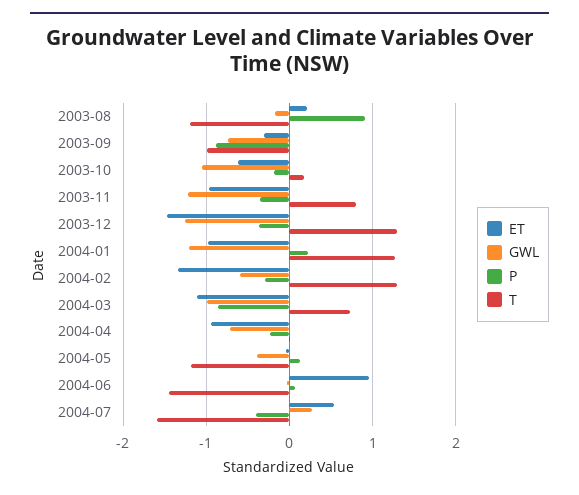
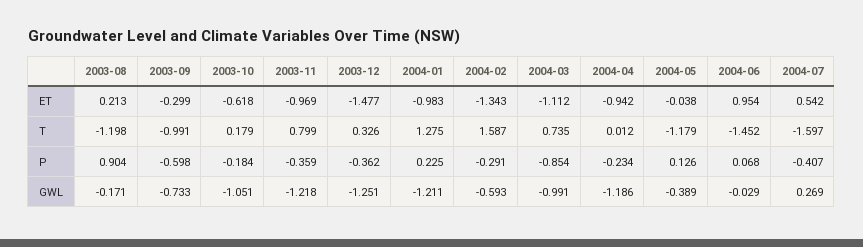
  {
    "ET": {
      "2003-08": 0.213,
      "2003-09": -0.299,
      "2003-10": -0.618,
      "2003-11": -0.969,
      "2003-12": -1.477,
      "2004-01": -0.983,
      "2004-02": -1.343,
      "2004-03": -1.112,
      "2004-04": -0.942,
      "2004-05": -0.038,
      "2004-06": 0.954,
      "2004-07": 0.542
    },
    "GWL": {
      "2003-08": -0.171,
      "2003-09": -0.733,
      "2003-10": -1.051,
      "2003-11": -1.218,
      "2003-12": -1.251,
      "2004-01": -1.211,
      "2004-02": -0.593,
      "2004-03": -0.991,
-     "2004-04": -0.7,
+     "2004-04": -1.186,
      "2004-05": -0.389,
      "2004-06": -0.029,
      "2004-07": 0.269
    },
    "P": {
      "2003-08": 0.904,
-     "2003-09": -0.9,
+     "2003-09": -0.598,
      "2003-10": -0.184,
      "2003-11": -0.359,
      "2003-12": -0.362,
      "2004-01": 0.225,
      "2004-02": -0.291,
      "2004-03": -0.854,
      "2004-04": -0.234,
      "2004-05": 0.126,
      "2004-06": 0.068,
      "2004-07": -0.407
    },
    "T": {
      "2003-08": -1.198,
      "2003-09": -0.991,
      "2003-10": 0.179,
      "2003-11": 0.799,
-     "2003-12": 1.3,
+     "2003-12": 0.326,
      "2004-01": 1.275,
-     "2004-02": 1.3,
+     "2004-02": 1.587,
      "2004-03": 0.735,
      "2004-04": 0.012,
      "2004-05": -1.179,
      "2004-06": -1.452,
      "2004-07": -1.597
    }
  }

